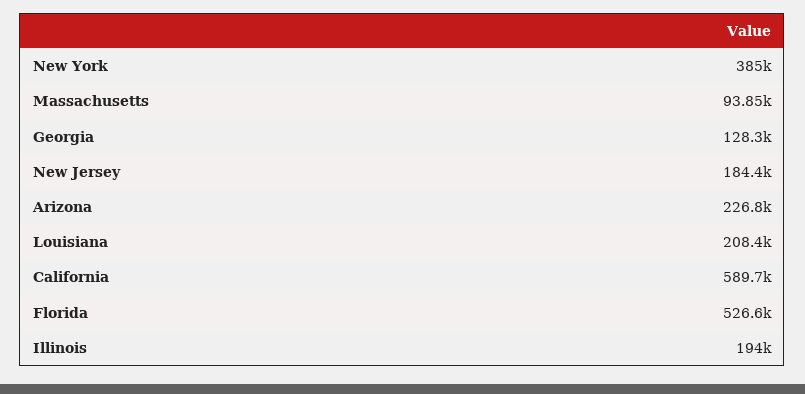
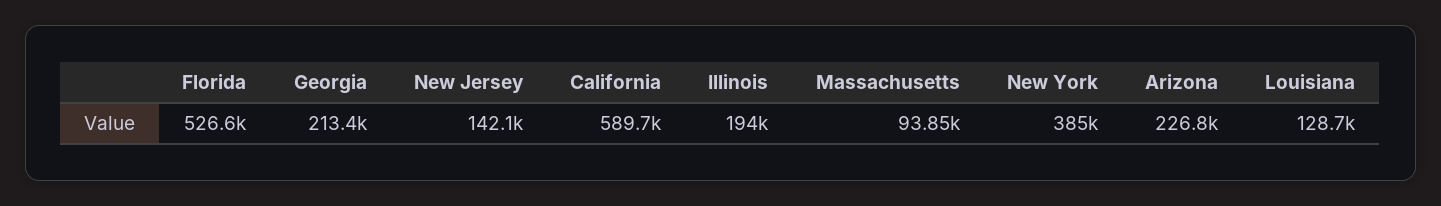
  {
    "New York": 385000,
    "Massachusetts": 93850,
-   "Georgia": 128300,
+   "Georgia": 213400,
-   "New Jersey": 184400,
+   "New Jersey": 142100,
    "Arizona": 226800,
-   "Louisiana": 208400,
+   "Louisiana": 128700,
    "California": 589700,
    "Florida": 526600,
    "Illinois": 194000
  }

